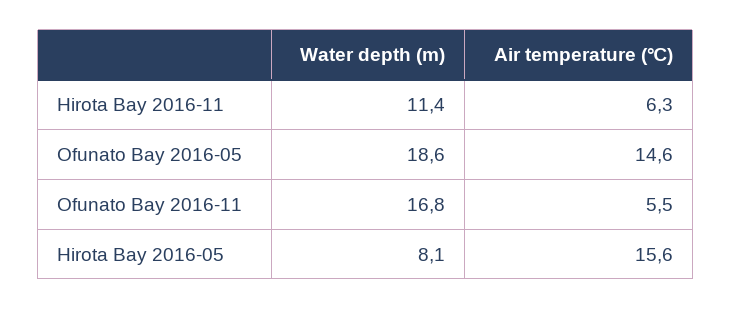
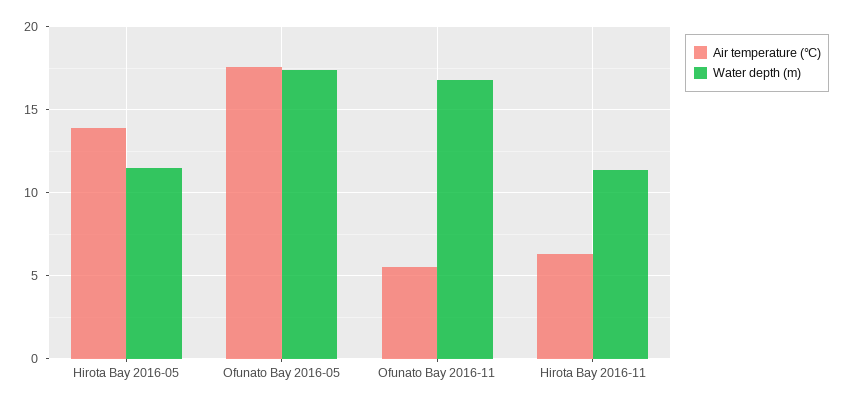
  {
    "Water depth (m)": {
      "Hirota Bay 2016-11": 11.4,
-     "Ofunato Bay 2016-05": 18.6,
+     "Ofunato Bay 2016-05": 17.5,
      "Ofunato Bay 2016-11": 16.8,
-     "Hirota Bay 2016-05": 8.1
+     "Hirota Bay 2016-05": 11.5
    },
    "Air temperature (℃)": {
      "Hirota Bay 2016-11": 6.3,
-     "Ofunato Bay 2016-05": 14.6,
+     "Ofunato Bay 2016-05": 17.5,
      "Ofunato Bay 2016-11": 5.5,
-     "Hirota Bay 2016-05": 15.6
+     "Hirota Bay 2016-05": 14
    }
  }

